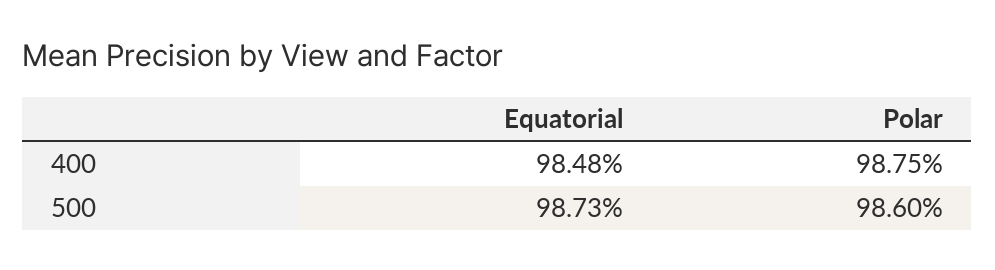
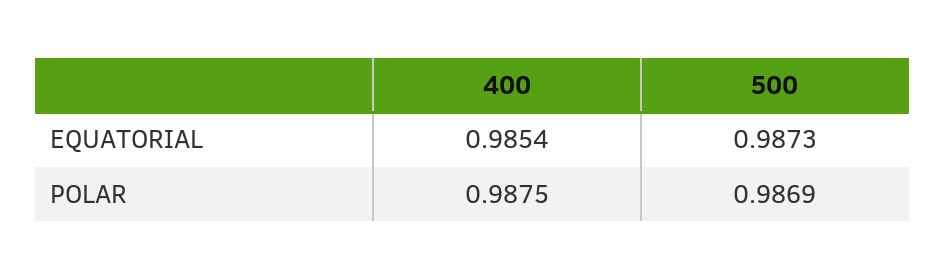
  {
    "Equatorial": {
-     "400": 0.9848,
+     "400": 0.9854,
      "500": 0.9873
    },
    "Polar": {
      "400": 0.9875,
-     "500": 0.986
+     "500": 0.9869
    }
  }

